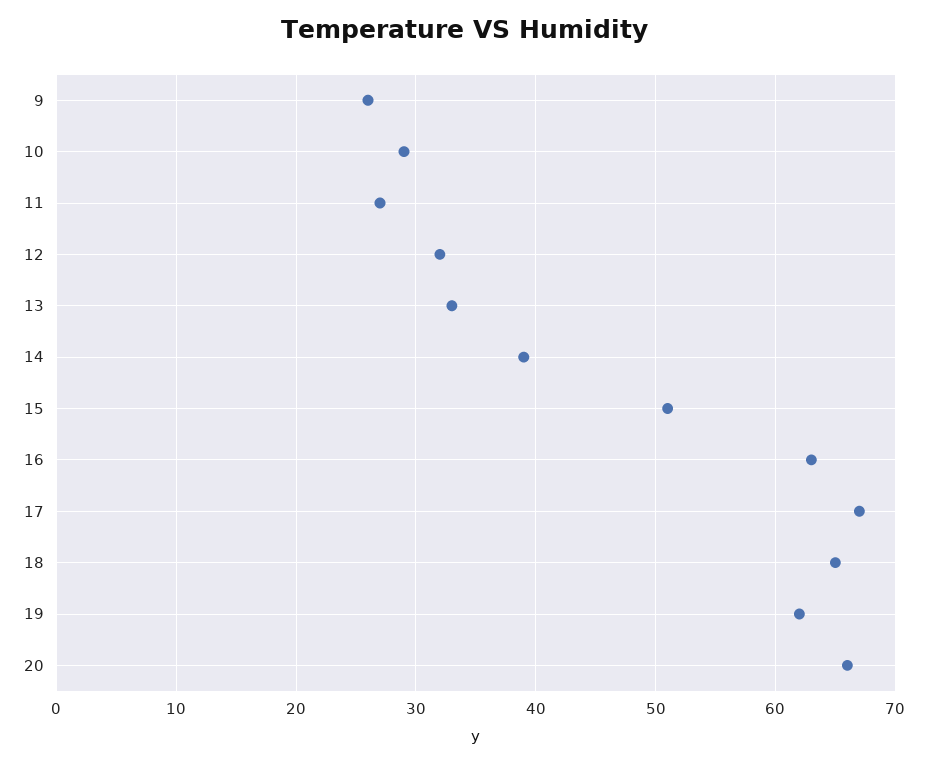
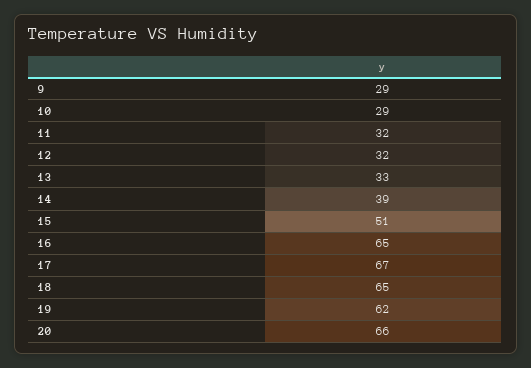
  {
-   "9": 26,
+   "9": 29,
    "10": 29,
-   "11": 27,
+   "11": 32,
    "12": 32,
    "13": 33,
    "14": 39,
    "15": 51,
-   "16": 63,
+   "16": 65,
    "17": 67,
    "18": 65,
    "19": 62,
    "20": 66
  }

